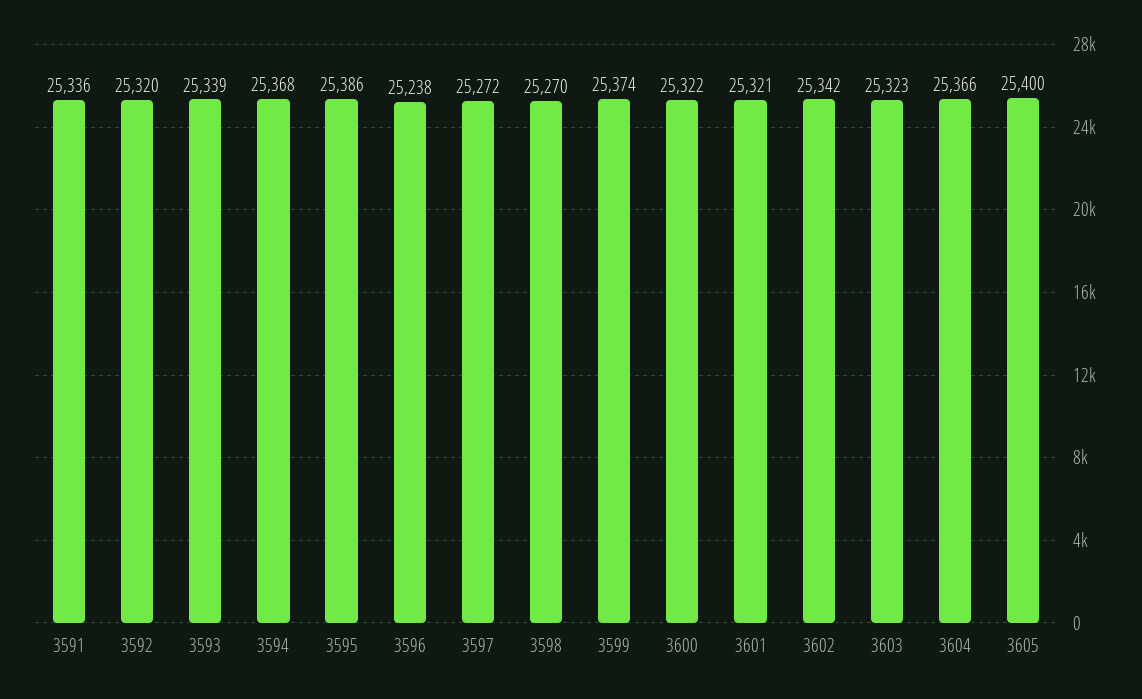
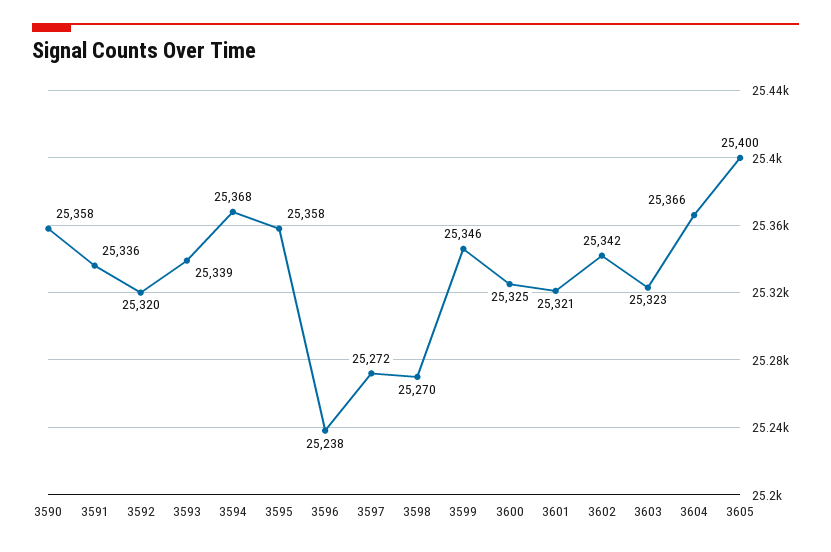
  {
    "3591": 25336,
    "3592": 25320,
    "3593": 25339,
    "3594": 25368,
-   "3595": 25386,
+   "3595": 25358,
    "3596": 25238,
    "3597": 25272,
    "3598": 25270,
-   "3599": 25374,
+   "3599": 25346,
-   "3600": 25322,
+   "3600": 25325,
    "3601": 25321,
    "3602": 25342,
    "3603": 25323,
    "3604": 25366,
-   "3605": 25400
+   "3605": 25400,
+   "3590": 25358
  }

